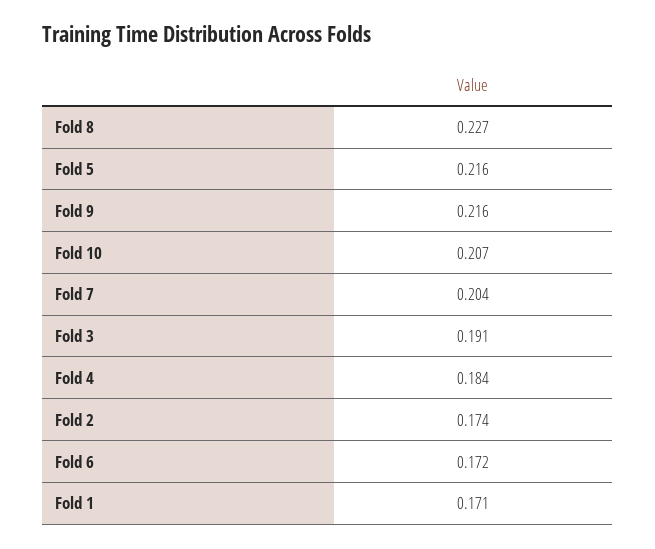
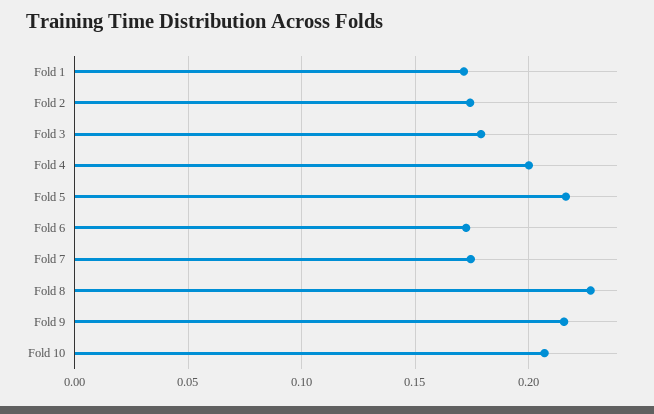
  {
    "Fold 8": 0.227,
    "Fold 5": 0.216,
    "Fold 9": 0.216,
    "Fold 10": 0.207,
-   "Fold 7": 0.204,
+   "Fold 7": 0.175,
-   "Fold 3": 0.191,
+   "Fold 3": 0.18,
-   "Fold 4": 0.184,
+   "Fold 4": 0.2,
    "Fold 2": 0.174,
    "Fold 6": 0.172,
    "Fold 1": 0.171
  }

